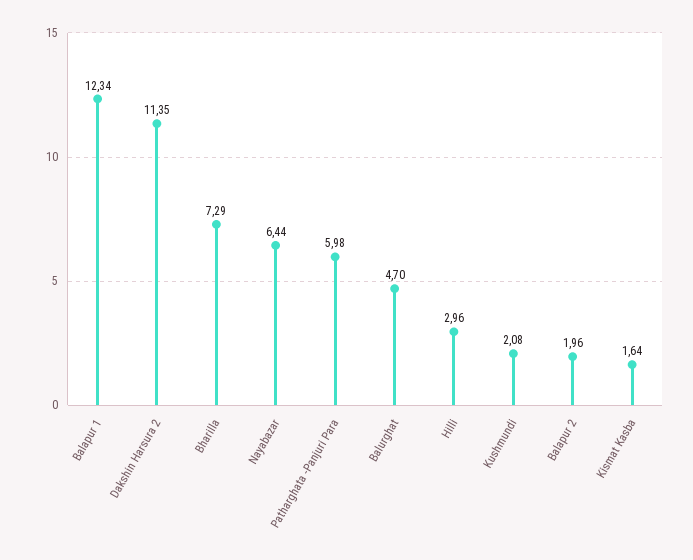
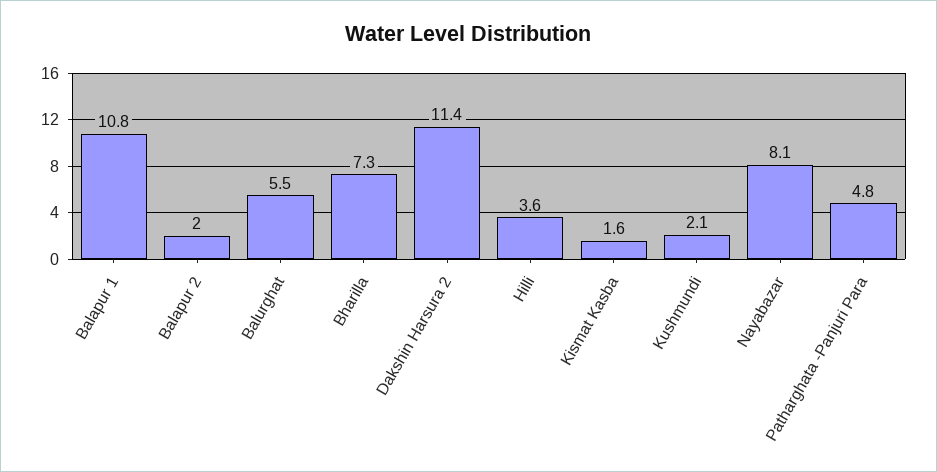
  {
-   "Balapur 1": 12.34,
+   "Balapur 1": 10.8,
    "Dakshin Harsura 2": 11.35,
    "Bharilla": 7.29,
-   "Nayabazar": 6.44,
+   "Nayabazar": 8.1,
-   "Patharghata -Panjuri Para": 5.98,
+   "Patharghata -Panjuri Para": 4.8,
-   "Balurghat": 4.7,
+   "Balurghat": 5.5,
-   "Hilli": 2.96,
+   "Hilli": 3.6,
    "Kushmundi": 2.08,
    "Balapur 2": 1.96,
    "Kismat Kasba": 1.64
  }

